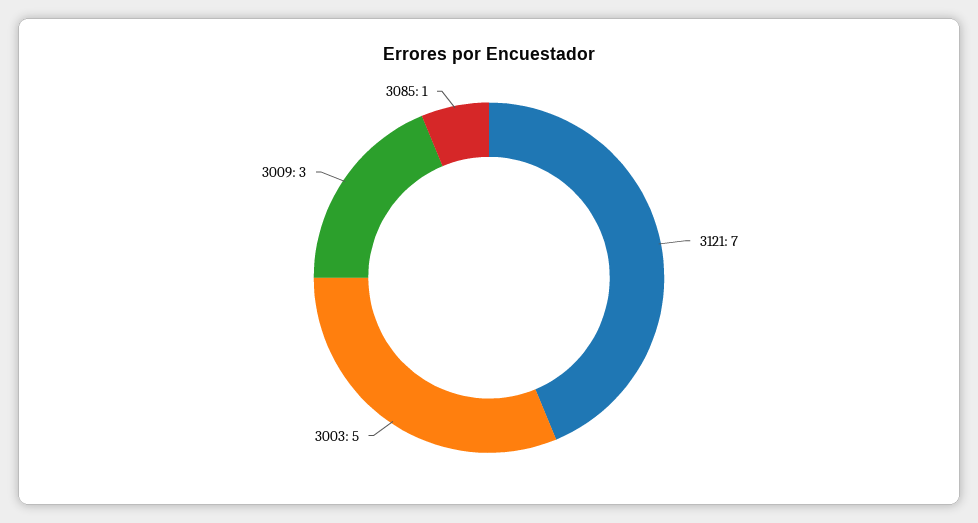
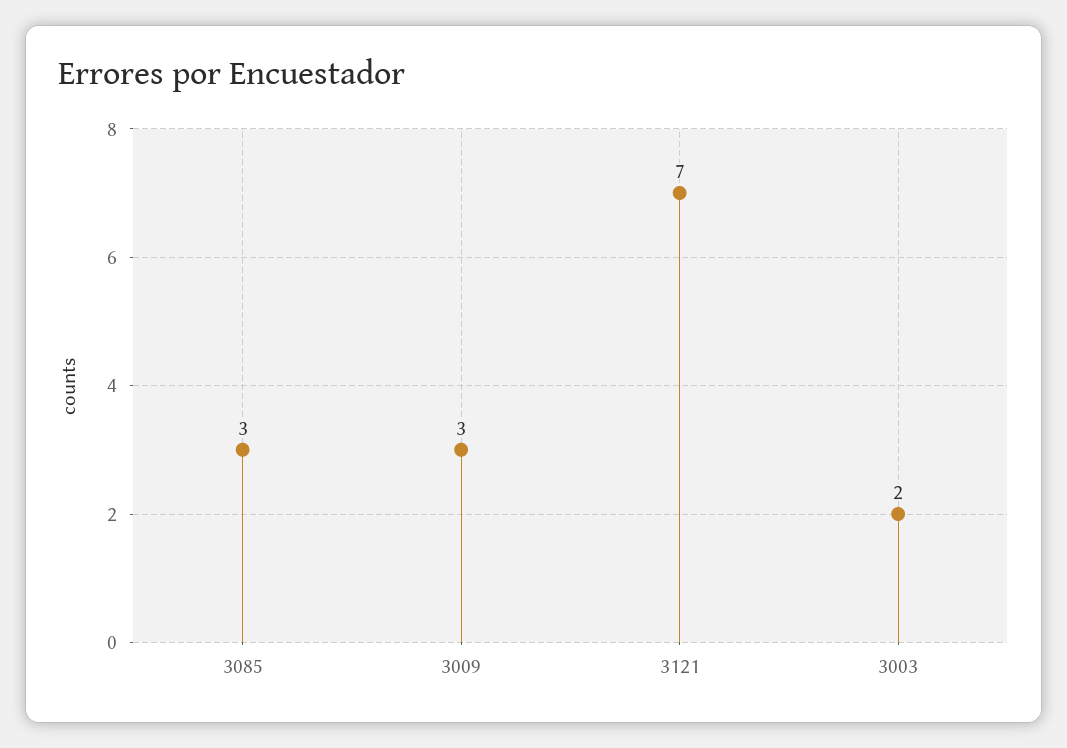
  {
    "3121": 7,
-   "3003": 5,
+   "3003": 2,
    "3009": 3,
-   "3085": 1
+   "3085": 3
  }

